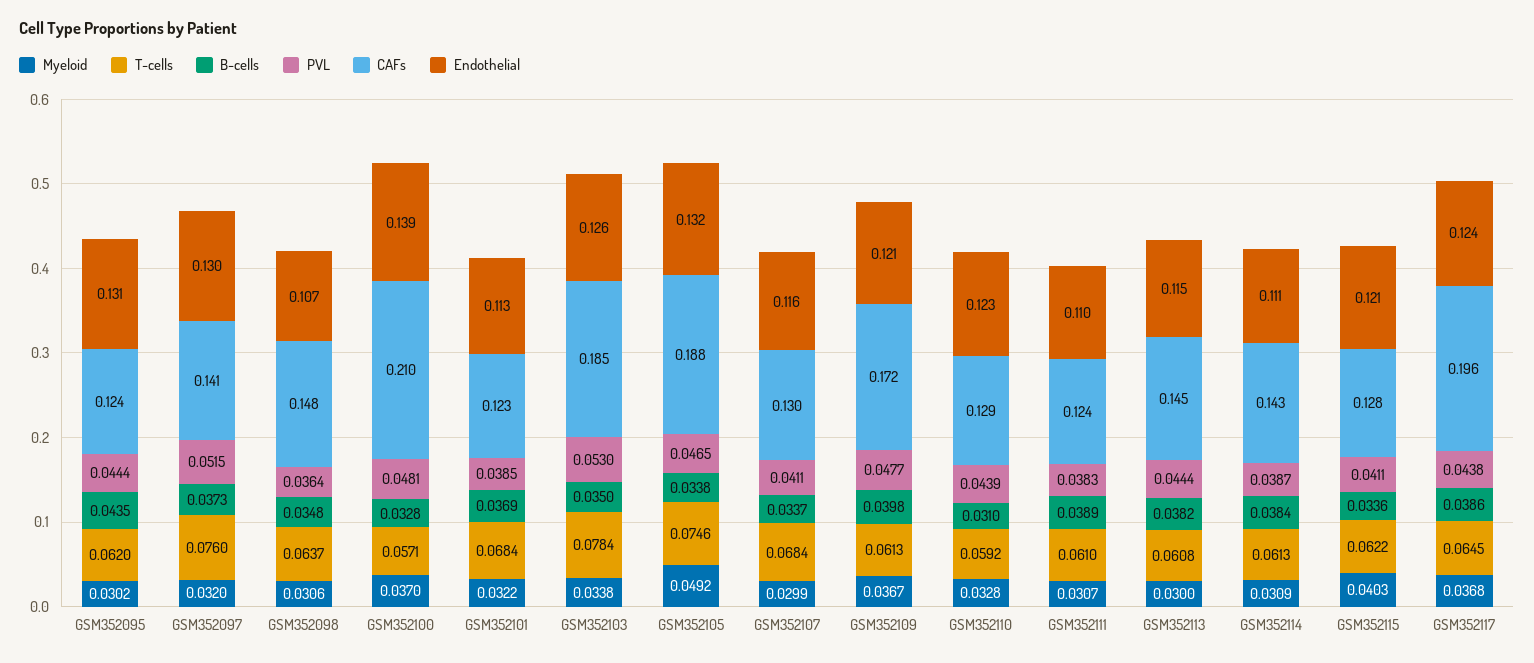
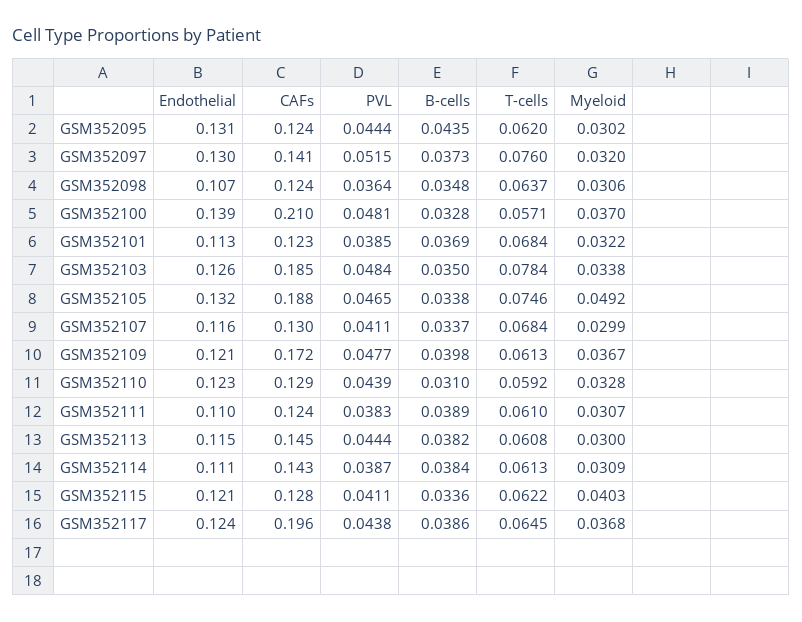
  {
    "Myeloid": {
      "GSM352095": 0.0302,
      "GSM352097": 0.032,
      "GSM352098": 0.0306,
      "GSM352100": 0.037,
      "GSM352101": 0.0322,
      "GSM352103": 0.0338,
      "GSM352105": 0.0492,
      "GSM352107": 0.0299,
      "GSM352109": 0.0367,
      "GSM352110": 0.0328,
      "GSM352111": 0.0307,
      "GSM352113": 0.03,
      "GSM352114": 0.0309,
      "GSM352115": 0.0403,
      "GSM352117": 0.0368
    },
    "T-cells": {
      "GSM352095": 0.062,
      "GSM352097": 0.076,
      "GSM352098": 0.0637,
      "GSM352100": 0.0571,
      "GSM352101": 0.0684,
      "GSM352103": 0.0784,
      "GSM352105": 0.0746,
      "GSM352107": 0.0684,
      "GSM352109": 0.0613,
      "GSM352110": 0.0592,
      "GSM352111": 0.061,
      "GSM352113": 0.0608,
      "GSM352114": 0.0613,
      "GSM352115": 0.0622,
      "GSM352117": 0.0645
    },
    "B-cells": {
      "GSM352095": 0.0435,
      "GSM352097": 0.0373,
      "GSM352098": 0.0348,
      "GSM352100": 0.0328,
      "GSM352101": 0.0369,
      "GSM352103": 0.035,
      "GSM352105": 0.0338,
      "GSM352107": 0.0337,
      "GSM352109": 0.0398,
      "GSM352110": 0.031,
      "GSM352111": 0.0389,
      "GSM352113": 0.0382,
      "GSM352114": 0.0384,
      "GSM352115": 0.0336,
      "GSM352117": 0.0386
    },
    "PVL": {
      "GSM352095": 0.0444,
      "GSM352097": 0.0515,
      "GSM352098": 0.0364,
      "GSM352100": 0.0481,
      "GSM352101": 0.0385,
-     "GSM352103": 0.053,
+     "GSM352103": 0.0484,
      "GSM352105": 0.0465,
      "GSM352107": 0.0411,
      "GSM352109": 0.0477,
      "GSM352110": 0.0439,
      "GSM352111": 0.0383,
      "GSM352113": 0.0444,
      "GSM352114": 0.0387,
      "GSM352115": 0.0411,
      "GSM352117": 0.0438
    },
    "CAFs": {
      "GSM352095": 0.124,
      "GSM352097": 0.141,
-     "GSM352098": 0.148,
+     "GSM352098": 0.124,
      "GSM352100": 0.21,
      "GSM352101": 0.123,
      "GSM352103": 0.185,
      "GSM352105": 0.188,
      "GSM352107": 0.13,
      "GSM352109": 0.172,
      "GSM352110": 0.129,
      "GSM352111": 0.124,
      "GSM352113": 0.145,
      "GSM352114": 0.143,
      "GSM352115": 0.128,
      "GSM352117": 0.196
    },
    "Endothelial": {
      "GSM352095": 0.131,
      "GSM352097": 0.13,
      "GSM352098": 0.107,
      "GSM352100": 0.139,
      "GSM352101": 0.113,
      "GSM352103": 0.126,
      "GSM352105": 0.132,
      "GSM352107": 0.116,
      "GSM352109": 0.121,
      "GSM352110": 0.123,
      "GSM352111": 0.11,
      "GSM352113": 0.115,
      "GSM352114": 0.111,
      "GSM352115": 0.121,
      "GSM352117": 0.124
    }
  }

